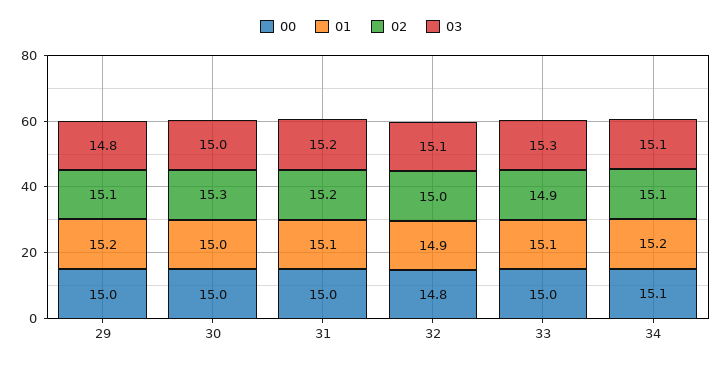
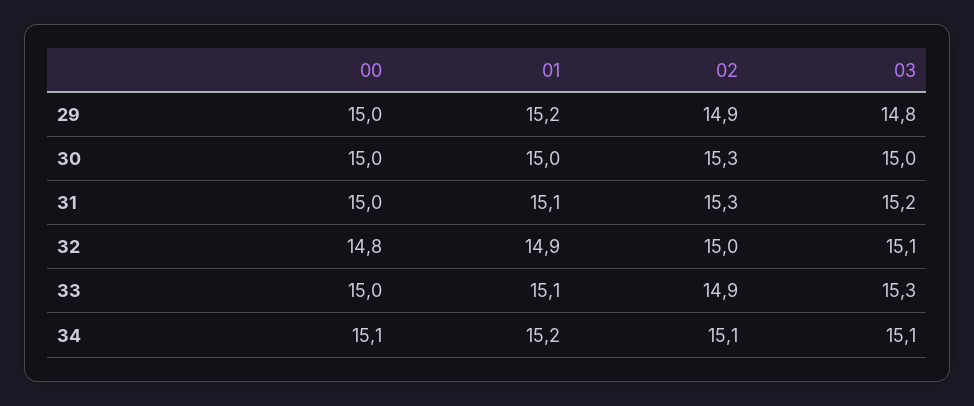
  {
    "00": {
      "29": 15,
      "30": 15,
      "31": 15,
      "32": 14.8,
      "33": 15,
      "34": 15.1
    },
    "01": {
      "29": 15.2,
      "30": 15,
      "31": 15.1,
      "32": 14.9,
      "33": 15.1,
      "34": 15.2
    },
    "02": {
-     "29": 15.1,
+     "29": 14.9,
      "30": 15.3,
-     "31": 15.2,
+     "31": 15.3,
      "32": 15,
      "33": 14.9,
      "34": 15.1
    },
    "03": {
      "29": 14.8,
      "30": 15,
      "31": 15.2,
      "32": 15.1,
      "33": 15.3,
      "34": 15.1
    }
  }

